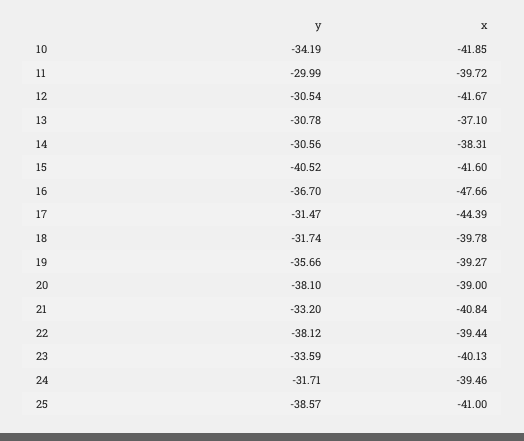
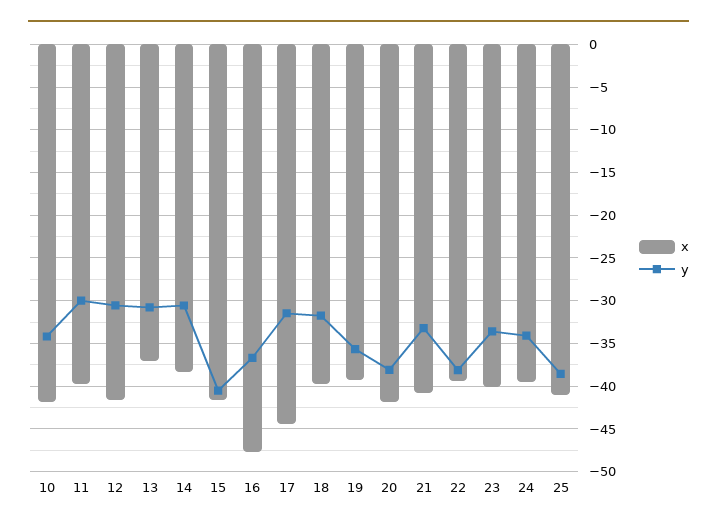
  {
    "y": {
      "10": -34.19,
      "11": -29.99,
      "12": -30.54,
      "13": -30.78,
      "14": -30.56,
      "15": -40.52,
      "16": -36.7,
      "17": -31.47,
      "18": -31.74,
      "19": -35.66,
      "20": -38.1,
      "21": -33.2,
      "22": -38.12,
      "23": -33.59,
-     "24": -31.71,
+     "24": -34,
      "25": -38.57
    },
    "x": {
      "10": -41.85,
      "11": -39.72,
      "12": -41.67,
      "13": -37.1,
      "14": -38.31,
      "15": -41.6,
      "16": -47.66,
      "17": -44.39,
      "18": -39.78,
      "19": -39.27,
-     "20": -39,
+     "20": -42,
      "21": -40.84,
      "22": -39.44,
      "23": -40.13,
      "24": -39.46,
      "25": -41
    }
  }

